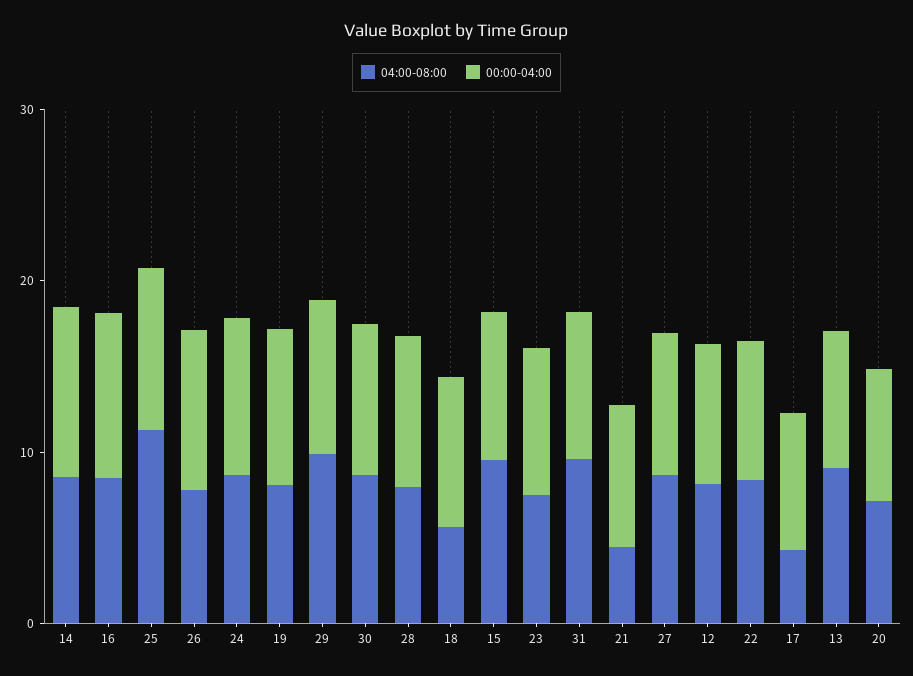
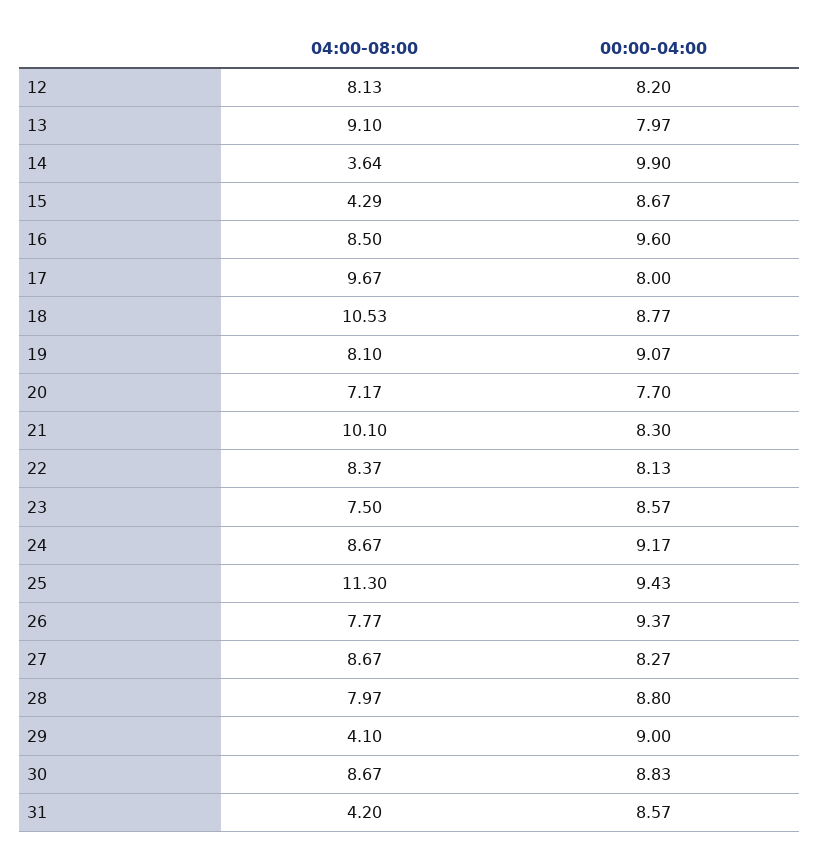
  {
    "04:00-08:00": {
-     "14": 8,
+     "14": 3.64,
      "16": 8.5,
      "25": 11.3,
      "26": 7.77,
      "24": 8.67,
      "19": 8.1,
-     "29": 10,
+     "29": 4.1,
      "30": 8.67,
      "28": 7.97,
-     "18": 6,
+     "18": 10.53,
-     "15": 10,
+     "15": 4.29,
      "23": 7.5,
-     "31": 10,
+     "31": 4.2,
-     "21": 4,
+     "21": 10.1,
      "27": 8.67,
      "12": 8.13,
      "22": 8.37,
-     "17": 4,
+     "17": 9.67,
      "13": 9.1,
      "20": 7.17
    },
    "00:00-04:00": {
      "14": 9.9,
      "16": 9.6,
      "25": 9.43,
      "26": 9.37,
      "24": 9.17,
      "19": 9.07,
      "29": 9,
      "30": 8.83,
      "28": 8.8,
      "18": 8.77,
      "15": 8.67,
      "23": 8.57,
      "31": 8.57,
      "21": 8.3,
      "27": 8.27,
      "12": 8.2,
      "22": 8.13,
      "17": 8,
      "13": 7.97,
      "20": 7.7
    }
  }

